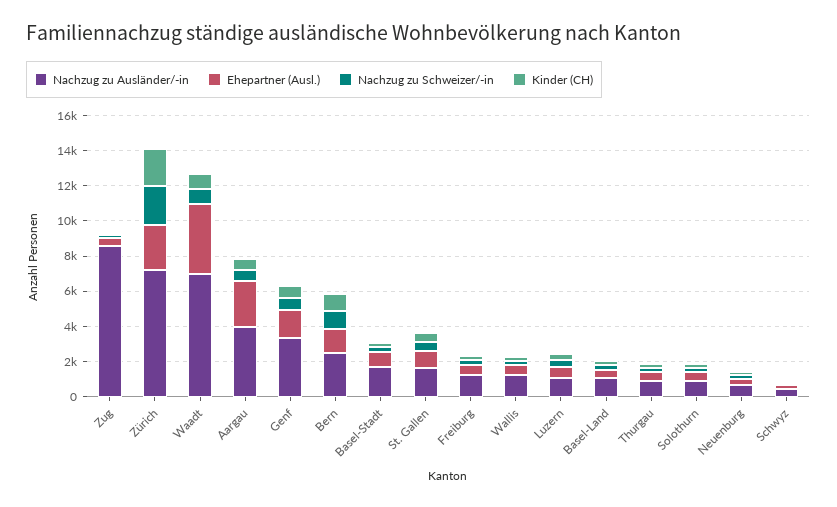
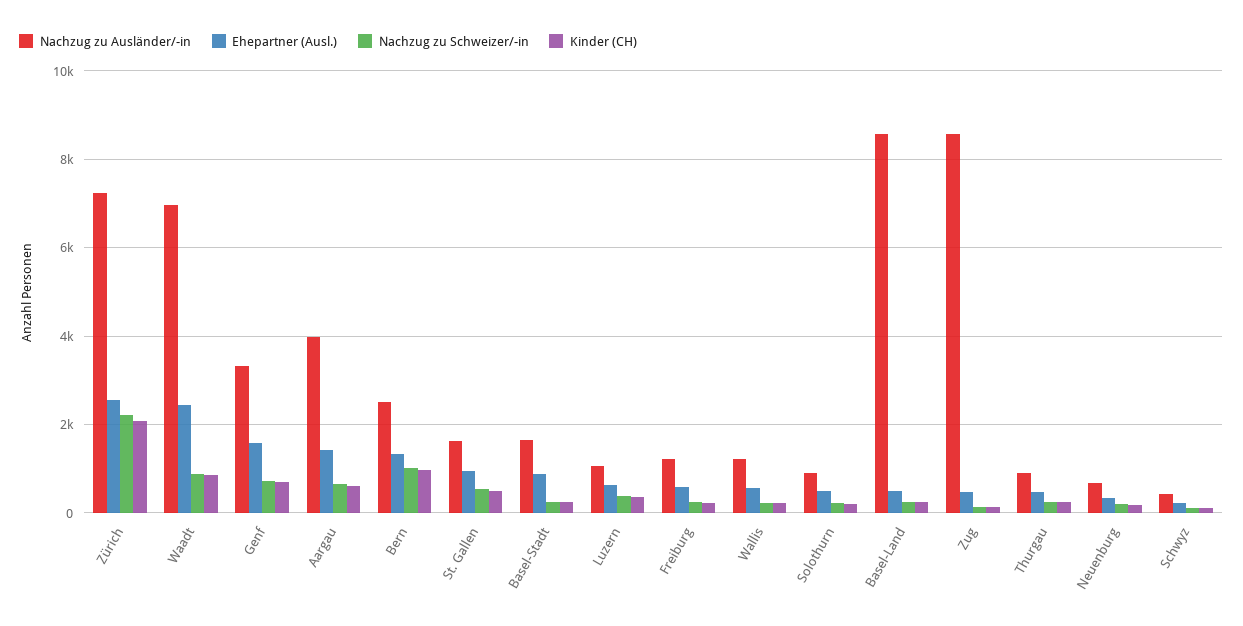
  {
    "Nachzug zu Ausländer/-in": {
      "Zug": 8600,
      "Zürich": 7200,
      "Waadt": 7000,
      "Aargau": 4000,
      "Genf": 3400,
      "Bern": 2600,
      "Basel-Stadt": 1600,
      "St. Gallen": 1600,
      "Freiburg": 1200,
      "Wallis": 1200,
      "Luzern": 1000,
-     "Basel-Land": 1000,
+     "Basel-Land": 8600,
      "Thurgau": 1000,
      "Solothurn": 1000,
      "Neuenburg": 600,
      "Schwyz": 400
    },
    "Ehepartner (Ausl.)": {
      "Zug": 400,
      "Zürich": 2600,
-     "Waadt": 4000,
+     "Waadt": 2400,
-     "Aargau": 2500,
+     "Aargau": 1400,
      "Genf": 1600,
      "Bern": 1400,
      "Basel-Stadt": 800,
      "St. Gallen": 1000,
      "Freiburg": 600,
      "Wallis": 600,
      "Luzern": 600,
      "Basel-Land": 400,
      "Thurgau": 400,
      "Solothurn": 400,
      "Neuenburg": 400,
      "Schwyz": 200
    },
    "Nachzug zu Schweizer/-in": {
      "Zug": 200,
      "Zürich": 2200,
      "Waadt": 800,
      "Aargau": 600,
      "Genf": 800,
      "Bern": 1000,
      "Basel-Stadt": 200,
      "St. Gallen": 600,
      "Freiburg": 200,
      "Wallis": 200,
      "Luzern": 400,
      "Basel-Land": 200,
      "Thurgau": 200,
      "Solothurn": 200,
      "Neuenburg": 200,
      "Schwyz": 200
    },
    "Kinder (CH)": {
      "Zug": 200,
      "Zürich": 2000,
      "Waadt": 800,
      "Aargau": 600,
      "Genf": 800,
      "Bern": 1000,
      "Basel-Stadt": 200,
      "St. Gallen": 400,
      "Freiburg": 200,
      "Wallis": 200,
      "Luzern": 400,
      "Basel-Land": 200,
      "Thurgau": 200,
      "Solothurn": 200,
      "Neuenburg": 200,
      "Schwyz": 200
    }
  }

